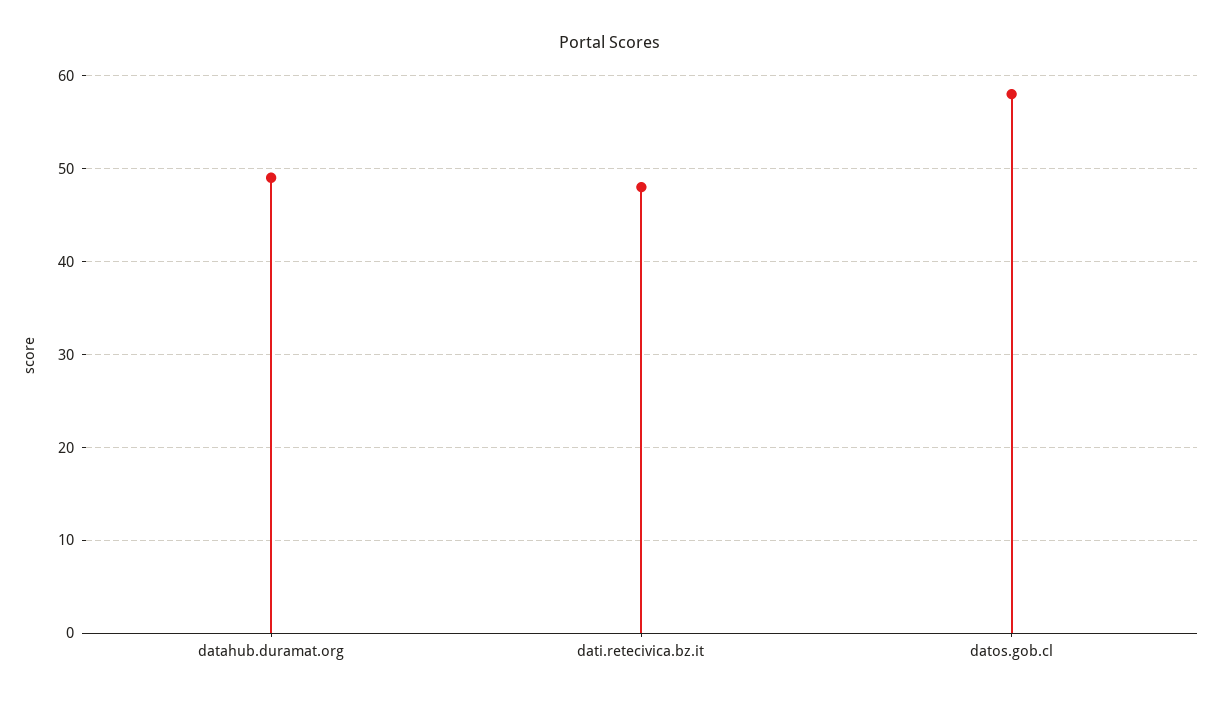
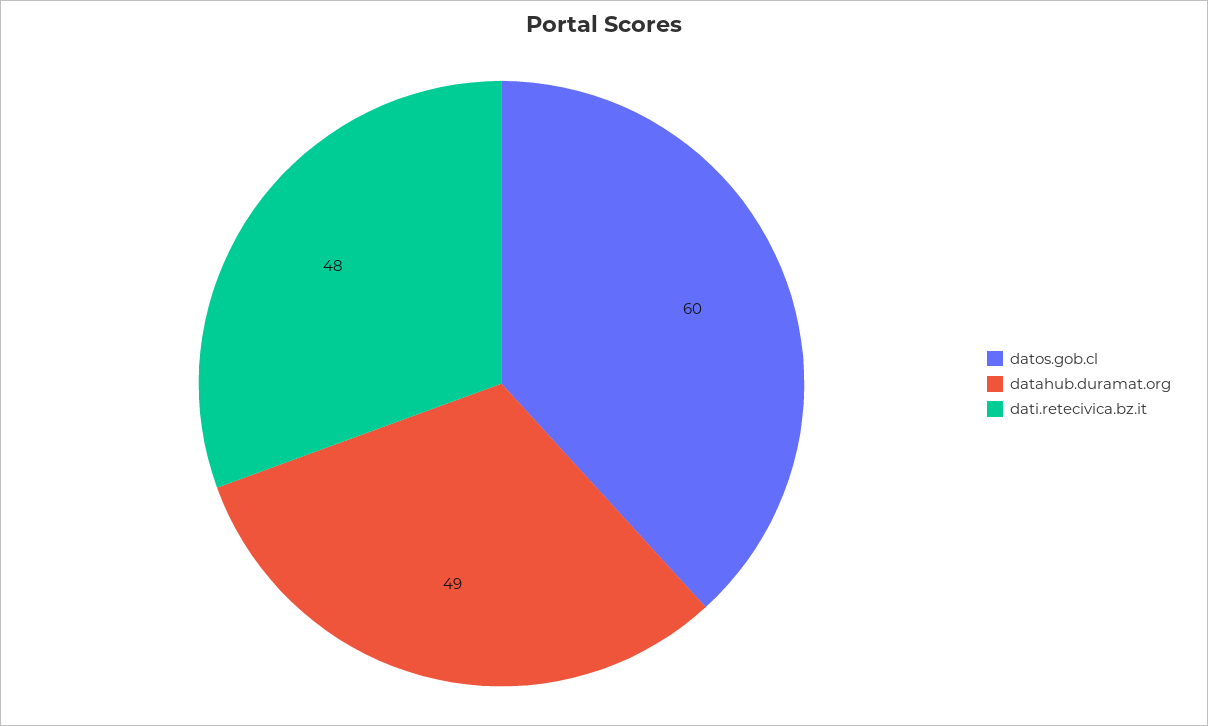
  {
    "datahub.duramat.org": 49,
    "dati.retecivica.bz.it": 48,
-   "datos.gob.cl": 58
+   "datos.gob.cl": 60
  }

